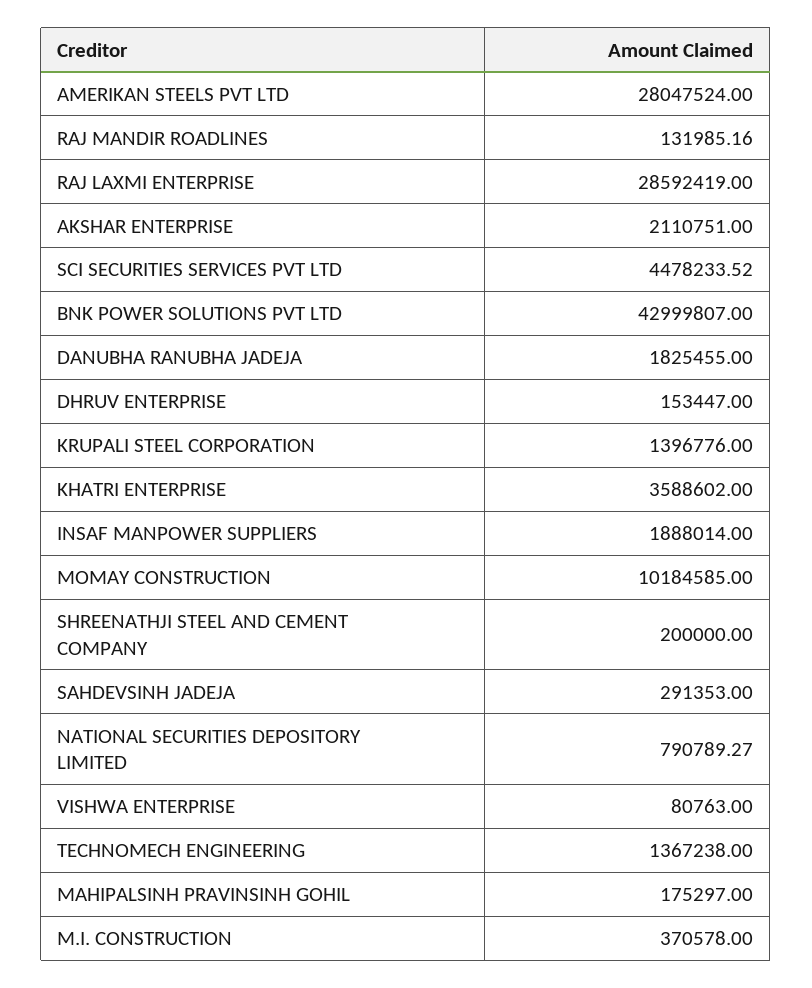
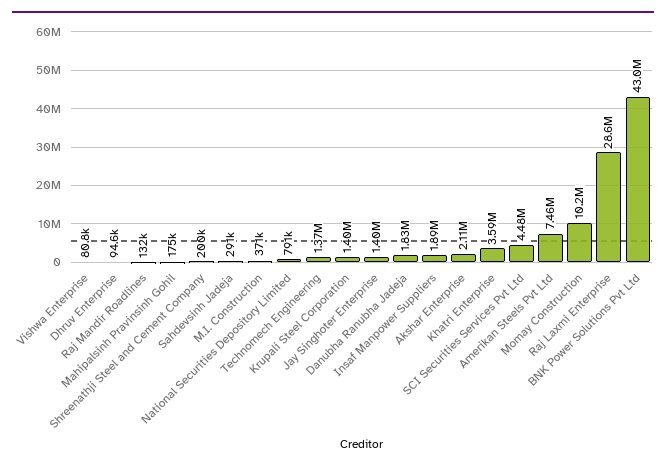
  {
-   "AMERIKAN STEELS PVT LTD": 28047524,
+   "AMERIKAN STEELS PVT LTD": 7460000,
    "RAJ MANDIR ROADLINES": 131985.16,
    "RAJ LAXMI ENTERPRISE": 28592419,
    "AKSHAR ENTERPRISE": 2110751,
    "SCI SECURITIES SERVICES PVT LTD": 4478233.52,
    "BNK POWER SOLUTIONS PVT LTD": 42999807,
    "DANUBHA RANUBHA JADEJA": 1825455,
-   "DHRUV ENTERPRISE": 153447,
+   "DHRUV ENTERPRISE": 94600,
    "KRUPALI STEEL CORPORATION": 1396776,
    "KHATRI ENTERPRISE": 3588602,
    "INSAF MANPOWER SUPPLIERS": 1888014,
    "MOMAY CONSTRUCTION": 10184585,
    "SHREENATHJI STEEL AND CEMENT COMPANY": 200000,
    "SAHDEVSINH JADEJA": 291353,
    "NATIONAL SECURITIES DEPOSITORY LIMITED": 790789.27,
    "VISHWA ENTERPRISE": 80763,
    "TECHNOMECH ENGINEERING": 1367238,
    "MAHIPALSINH PRAVINSINH GOHIL": 175297,
-   "M.I. CONSTRUCTION": 370578
+   "M.I. CONSTRUCTION": 370578,
+   "Jay Singhoter Enterprise": 1400000
  }

